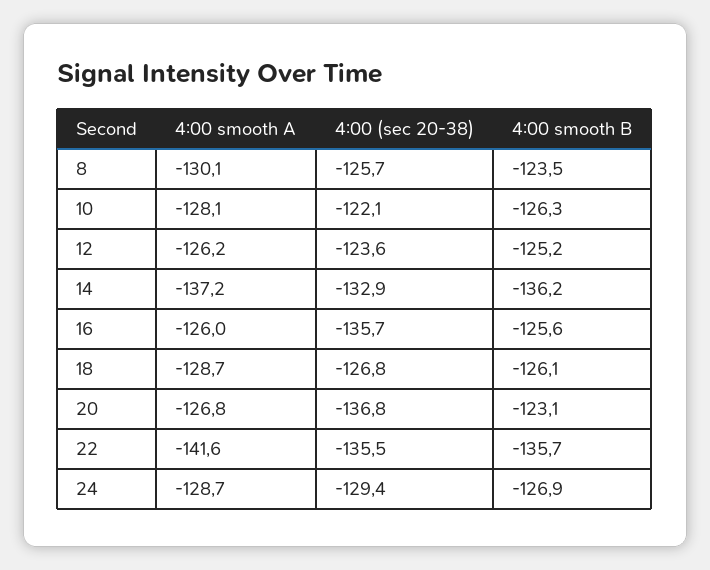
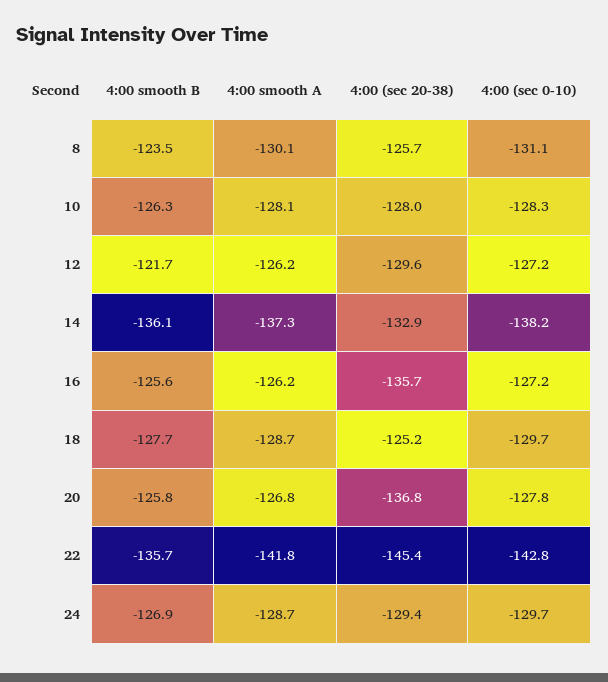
  {
    "4:00 smooth A": {
      "8": -130.1,
      "10": -128.1,
      "12": -126.2,
-     "14": -137.2,
+     "14": -137.3,
-     "16": -126,
+     "16": -126.2,
      "18": -128.7,
      "20": -126.8,
-     "22": -141.6,
+     "22": -141.8,
      "24": -128.7
    },
    "4:00 (sec 20-38)": {
      "8": -125.7,
-     "10": -122.1,
+     "10": -128,
-     "12": -123.6,
+     "12": -129.6,
      "14": -132.9,
      "16": -135.7,
-     "18": -126.8,
+     "18": -125.2,
      "20": -136.8,
-     "22": -135.5,
+     "22": -145.4,
      "24": -129.4
    },
    "4:00 smooth B": {
      "8": -123.5,
      "10": -126.3,
-     "12": -125.2,
+     "12": -121.7,
-     "14": -136.2,
+     "14": -136.1,
      "16": -125.6,
-     "18": -126.1,
+     "18": -127.7,
-     "20": -123.1,
+     "20": -125.8,
      "22": -135.7,
      "24": -126.9
-   }
+   },
+   "4:00 (sec 0-10)": {
+     "8": -131.1,
+     "10": -128.3,
+     "12": -127.2,
+     "14": -138.2,
+     "16": -127.2,
+     "18": -129.7,
+     "20": -127.8,
+     "22": -142.8,
+     "24": -129.7
+   }
  }

